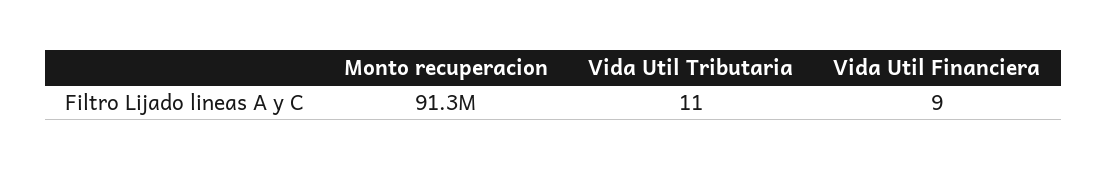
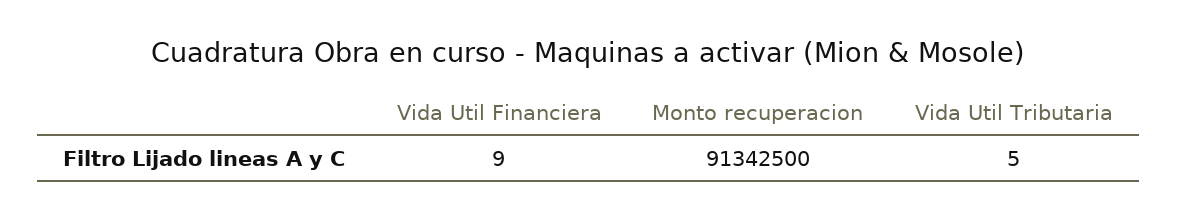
  {
    "Monto recuperacion": 91342500,
-   "Vida Util Tributaria": 11,
+   "Vida Util Tributaria": 5,
    "Vida Util Financiera": 9
  }

